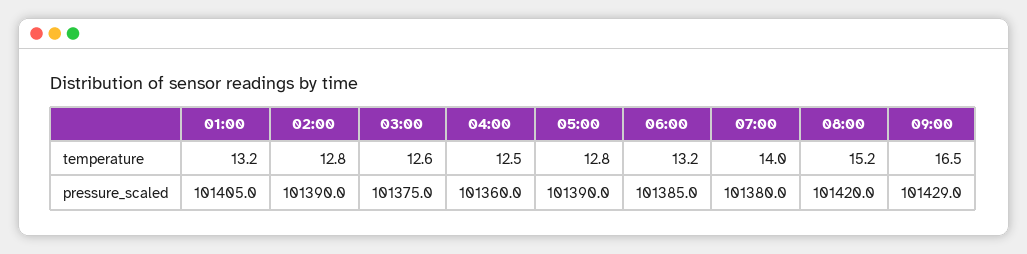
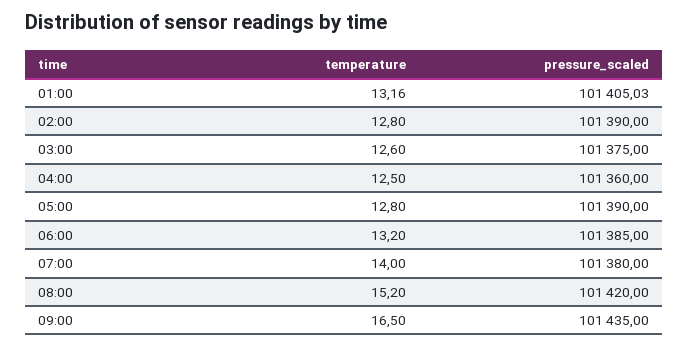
  {
    "01:00": {
      "temperature": 13.16,
      "pressure_scaled": 101405.03
    },
    "02:00": {
      "temperature": 12.8,
      "pressure_scaled": 101390
    },
    "03:00": {
      "temperature": 12.6,
      "pressure_scaled": 101375
    },
    "04:00": {
      "temperature": 12.5,
      "pressure_scaled": 101360
    },
    "05:00": {
      "temperature": 12.8,
      "pressure_scaled": 101390
    },
    "06:00": {
      "temperature": 13.2,
      "pressure_scaled": 101385
    },
    "07:00": {
      "temperature": 14,
      "pressure_scaled": 101380
    },
    "08:00": {
      "temperature": 15.2,
      "pressure_scaled": 101420
    },
    "09:00": {
      "temperature": 16.5,
-     "pressure_scaled": 101429
+     "pressure_scaled": 101435
    }
  }

